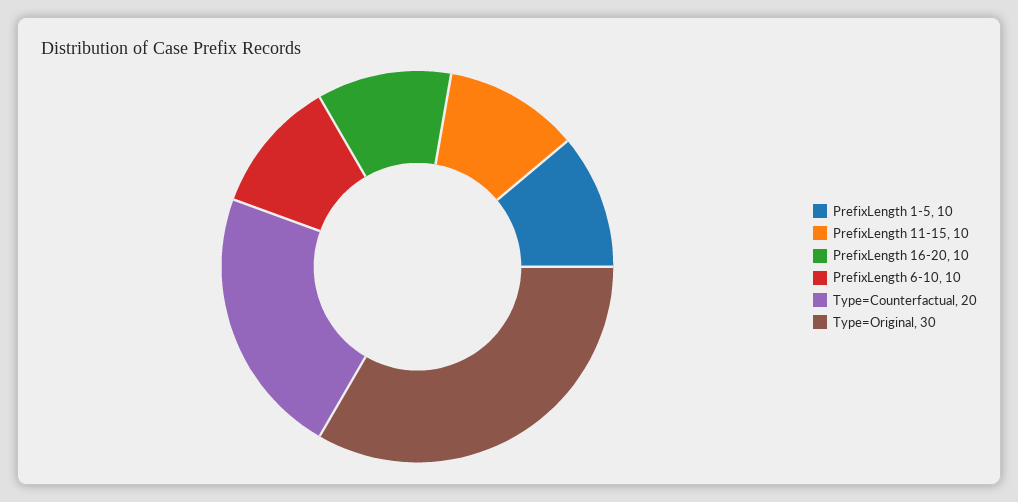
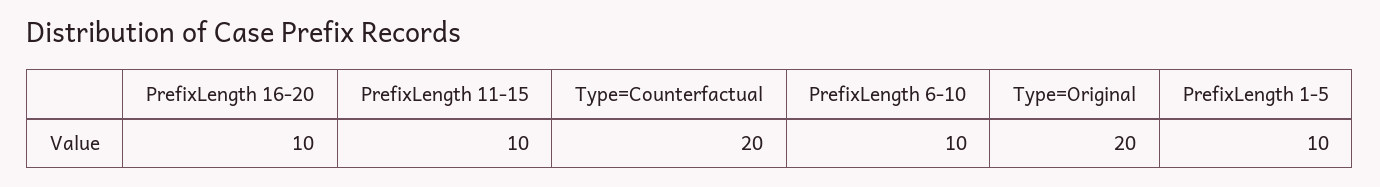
  {
    "PrefixLength 1-5": 10,
    "PrefixLength 11-15": 10,
    "PrefixLength 16-20": 10,
    "PrefixLength 6-10": 10,
    "Type=Counterfactual": 20,
-   "Type=Original": 30
+   "Type=Original": 20
  }

